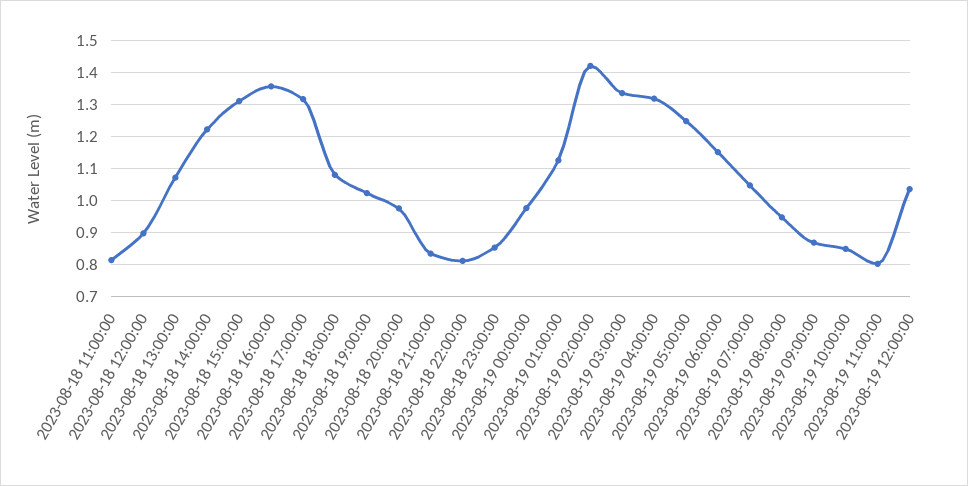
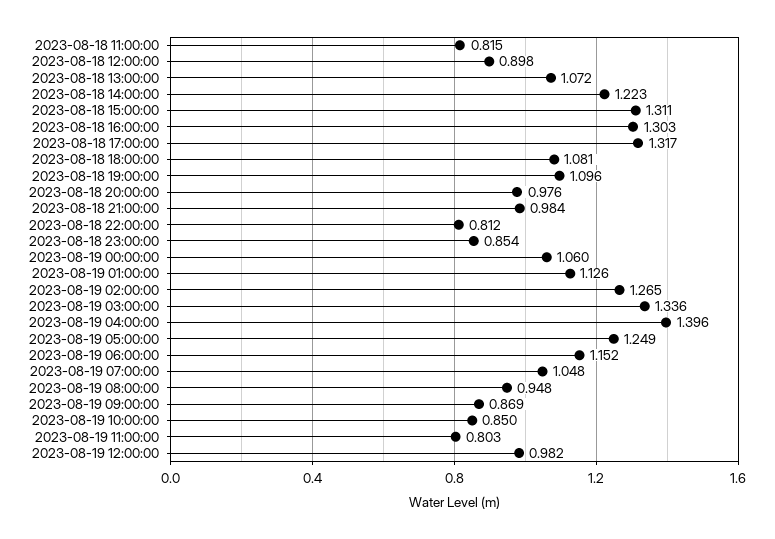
  {
    "2023-08-18 11:00:00": 0.815,
    "2023-08-18 12:00:00": 0.898,
    "2023-08-18 13:00:00": 1.072,
    "2023-08-18 14:00:00": 1.223,
    "2023-08-18 15:00:00": 1.311,
-   "2023-08-18 16:00:00": 1.36,
+   "2023-08-18 16:00:00": 1.303,
    "2023-08-18 17:00:00": 1.317,
    "2023-08-18 18:00:00": 1.081,
-   "2023-08-18 19:00:00": 1.02,
+   "2023-08-18 19:00:00": 1.096,
    "2023-08-18 20:00:00": 0.976,
-   "2023-08-18 21:00:00": 0.84,
+   "2023-08-18 21:00:00": 0.984,
    "2023-08-18 22:00:00": 0.812,
    "2023-08-18 23:00:00": 0.854,
-   "2023-08-19 00:00:00": 0.98,
+   "2023-08-19 00:00:00": 1.06,
    "2023-08-19 01:00:00": 1.126,
-   "2023-08-19 02:00:00": 1.42,
+   "2023-08-19 02:00:00": 1.265,
    "2023-08-19 03:00:00": 1.336,
-   "2023-08-19 04:00:00": 1.32,
+   "2023-08-19 04:00:00": 1.396,
    "2023-08-19 05:00:00": 1.249,
    "2023-08-19 06:00:00": 1.152,
    "2023-08-19 07:00:00": 1.048,
    "2023-08-19 08:00:00": 0.948,
    "2023-08-19 09:00:00": 0.869,
    "2023-08-19 10:00:00": 0.85,
    "2023-08-19 11:00:00": 0.803,
-   "2023-08-19 12:00:00": 1.04
+   "2023-08-19 12:00:00": 0.982
  }

